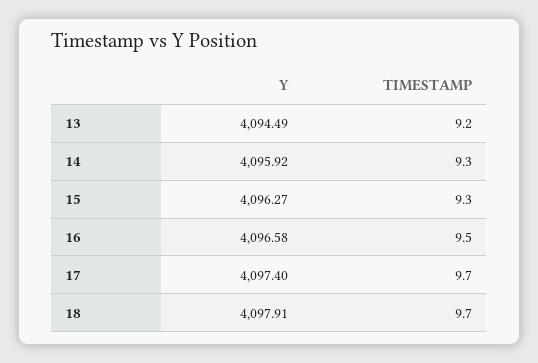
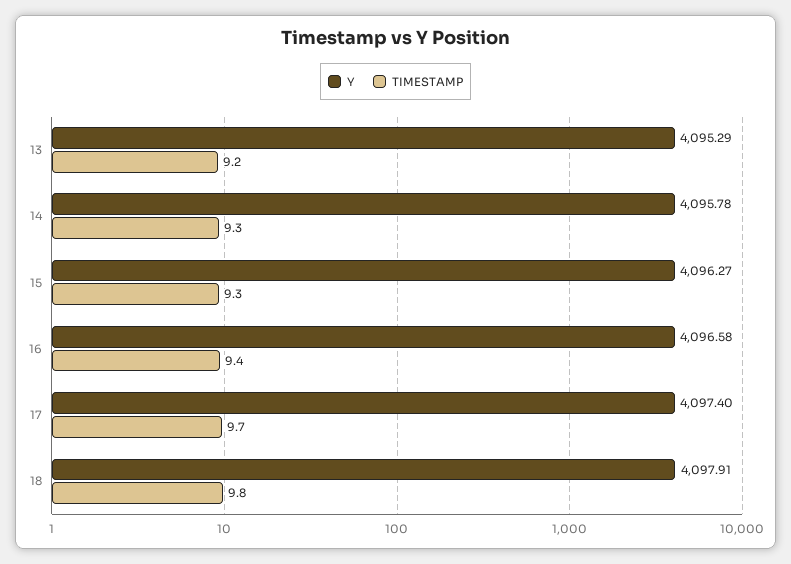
  {
    "Y": {
-     "13": 4094.49,
+     "13": 4095.29,
-     "14": 4095.92,
+     "14": 4095.78,
      "15": 4096.27,
      "16": 4096.58,
      "17": 4097.4,
      "18": 4097.91
    },
    "TIMESTAMP": {
      "13": 9.2,
      "14": 9.3,
      "15": 9.3,
-     "16": 9.5,
+     "16": 9.4,
      "17": 9.7,
-     "18": 9.7
+     "18": 9.8
    }
  }

